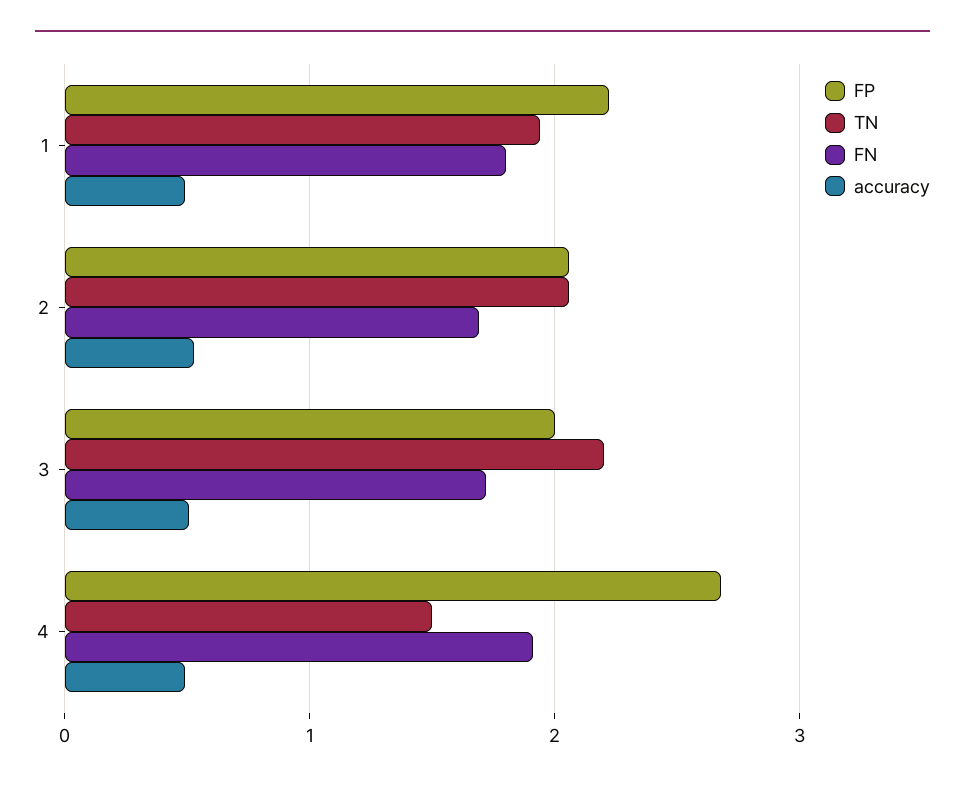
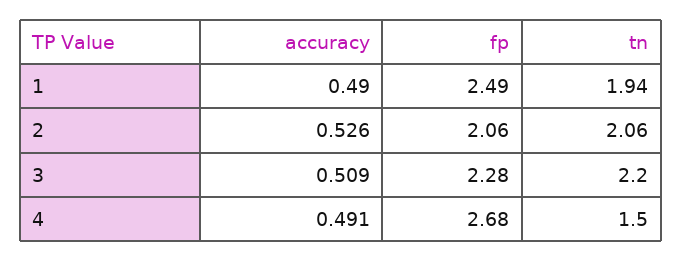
  {
    "FP": {
-     "1": 2.2,
+     "1": 2.49,
      "2": 2.06,
-     "3": 2,
+     "3": 2.28,
      "4": 2.68
    },
    "TN": {
      "1": 1.94,
      "2": 2.06,
      "3": 2.2,
      "4": 1.5
    },
-   "FN": {
-     "1": 1.8,
-     "2": 1.7,
-     "3": 1.7,
-     "4": 1.9
-   },
    "accuracy": {
      "1": 0.49,
      "2": 0.526,
      "3": 0.509,
      "4": 0.491
    }
  }

